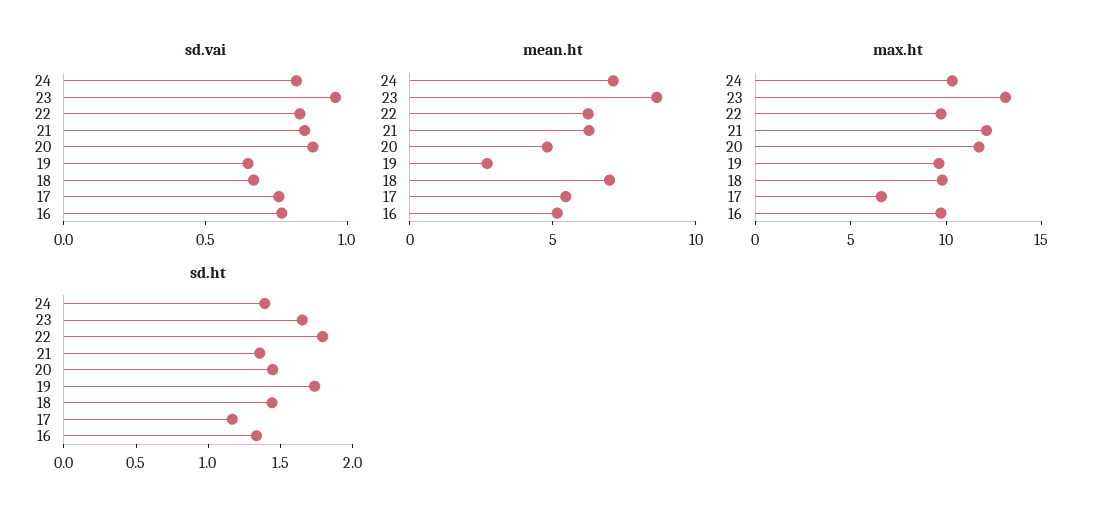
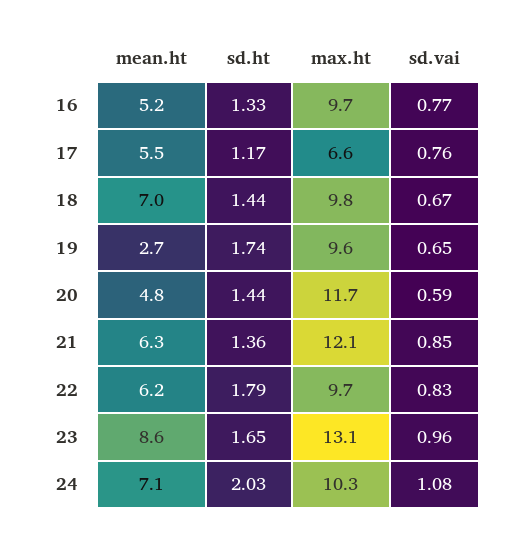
  {
    "sd.vai": {
-     "24": 0.8,
+     "24": 1.08,
      "23": 0.96,
      "22": 0.83,
      "21": 0.85,
-     "20": 0.9,
+     "20": 0.59,
      "19": 0.65,
      "18": 0.67,
      "17": 0.76,
      "16": 0.77
    },
    "mean.ht": {
      "24": 7.1,
      "23": 8.6,
      "22": 6.2,
      "21": 6.3,
      "20": 4.8,
      "19": 2.7,
      "18": 7,
      "17": 5.5,
      "16": 5.2
    },
    "max.ht": {
      "24": 10.3,
      "23": 13.1,
      "22": 9.7,
      "21": 12.1,
      "20": 11.7,
      "19": 9.6,
      "18": 9.8,
      "17": 6.6,
      "16": 9.7
    },
    "sd.ht": {
-     "24": 1.4,
+     "24": 2.03,
      "23": 1.65,
      "22": 1.79,
      "21": 1.36,
      "20": 1.44,
      "19": 1.74,
      "18": 1.44,
      "17": 1.17,
      "16": 1.33
    }
  }

